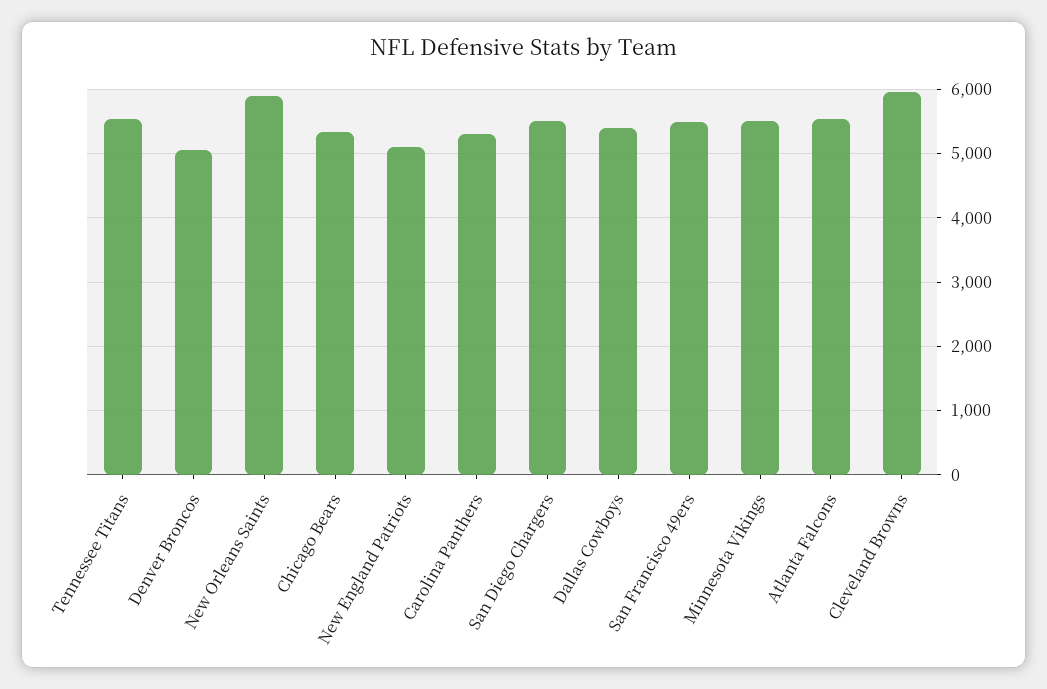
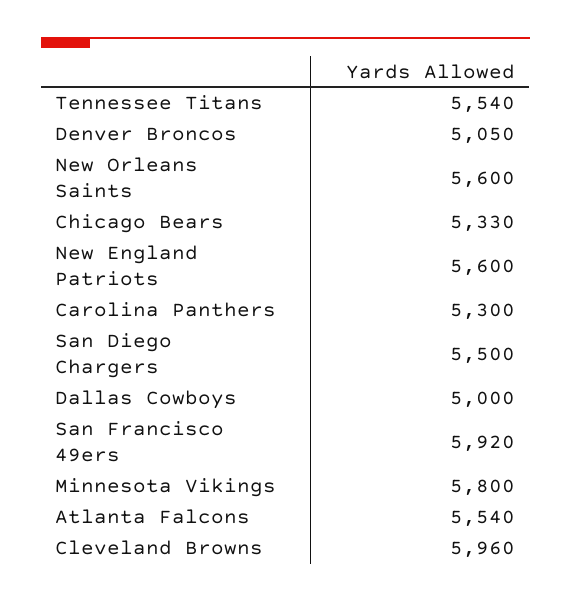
  {
    "Tennessee Titans": 5540,
    "Denver Broncos": 5050,
-   "New Orleans Saints": 5900,
+   "New Orleans Saints": 5600,
    "Chicago Bears": 5330,
-   "New England Patriots": 5100,
+   "New England Patriots": 5600,
    "Carolina Panthers": 5300,
    "San Diego Chargers": 5500,
-   "Dallas Cowboys": 5400,
+   "Dallas Cowboys": 5000,
-   "San Francisco 49ers": 5500,
+   "San Francisco 49ers": 5920,
-   "Minnesota Vikings": 5500,
+   "Minnesota Vikings": 5800,
    "Atlanta Falcons": 5540,
    "Cleveland Browns": 5960
  }

